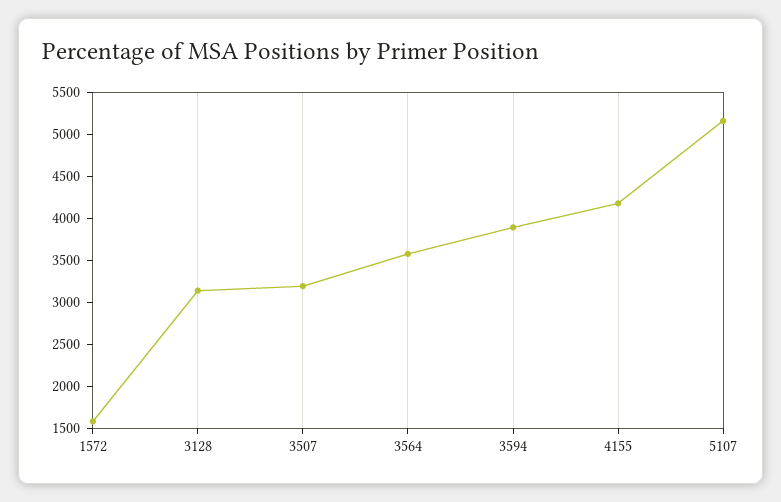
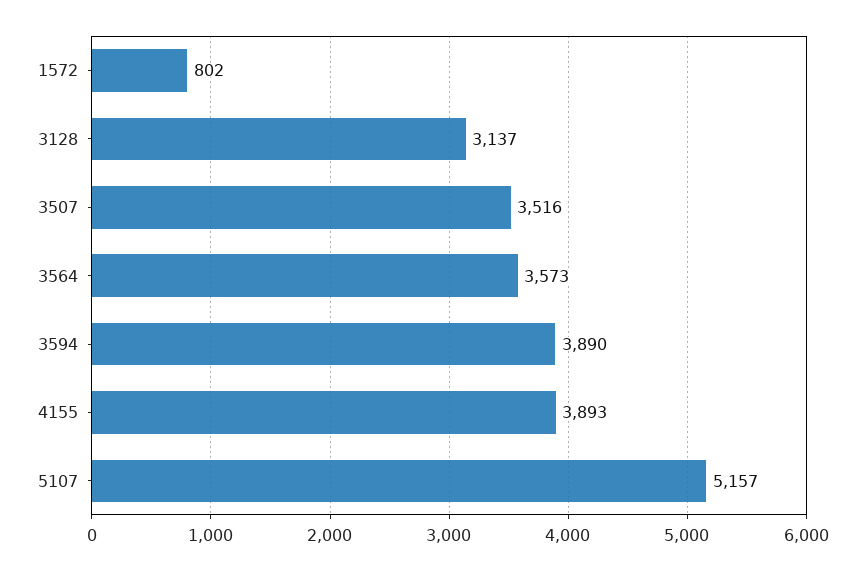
  {
-   "1572": 1600,
+   "1572": 802,
    "3128": 3137,
-   "3507": 3200,
+   "3507": 3516,
    "3564": 3573,
    "3594": 3890,
-   "4155": 4200,
+   "4155": 3893,
    "5107": 5157
  }

